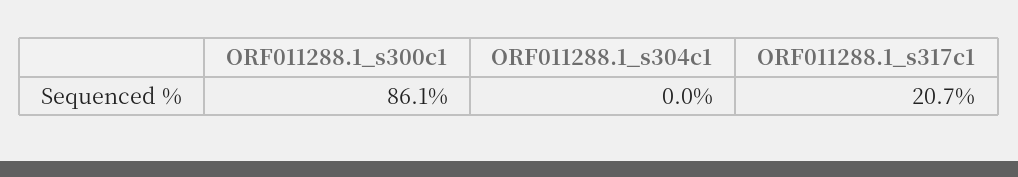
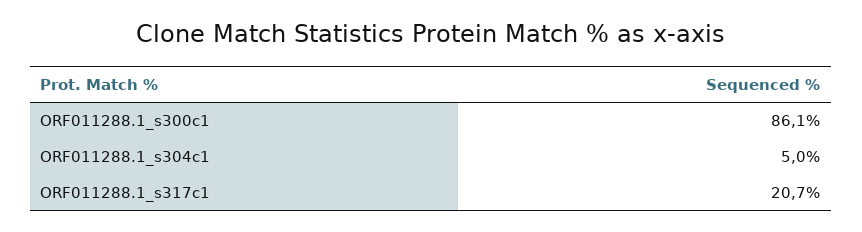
  {
    "ORF011288.1_s300c1": 86.1,
-   "ORF011288.1_s304c1": 0,
+   "ORF011288.1_s304c1": 5,
    "ORF011288.1_s317c1": 20.7
  }

